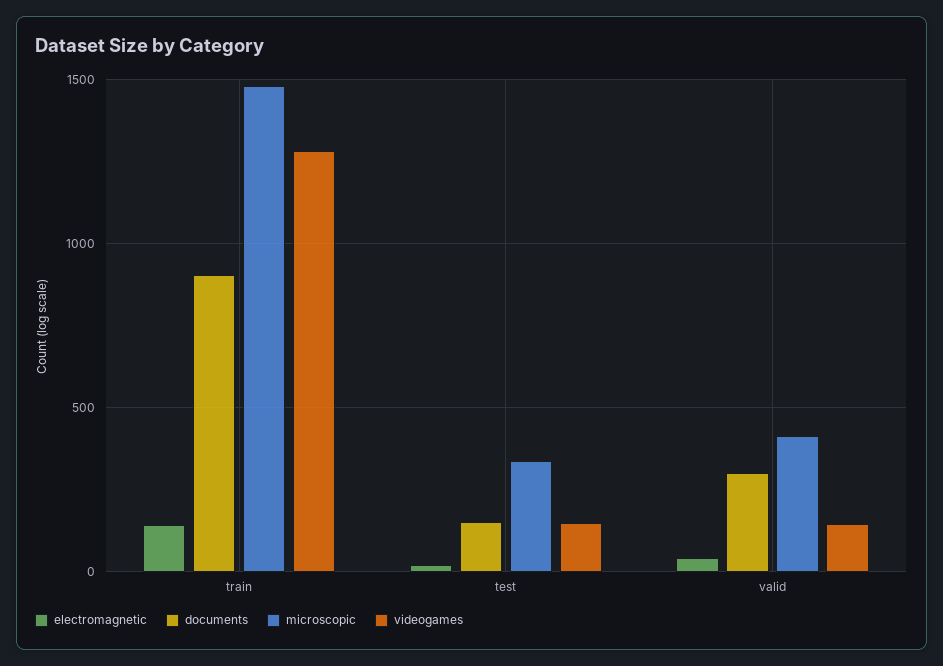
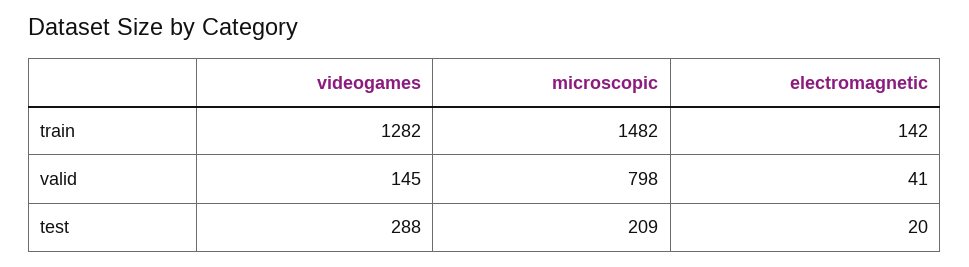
  {
    "electromagnetic": {
      "train": 142,
      "test": 20,
      "valid": 41
    },
-   "documents": {
-     "train": 900,
-     "test": 150,
-     "valid": 300
-   },
    "microscopic": {
      "train": 1482,
-     "test": 350,
+     "test": 209,
-     "valid": 400
+     "valid": 798
    },
    "videogames": {
      "train": 1282,
-     "test": 150,
+     "test": 288,
      "valid": 145
    }
  }

